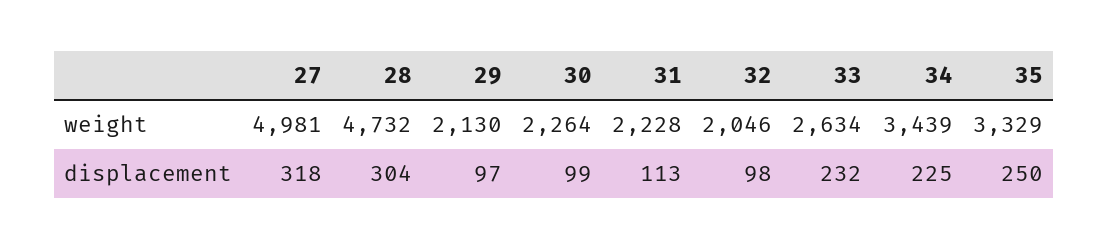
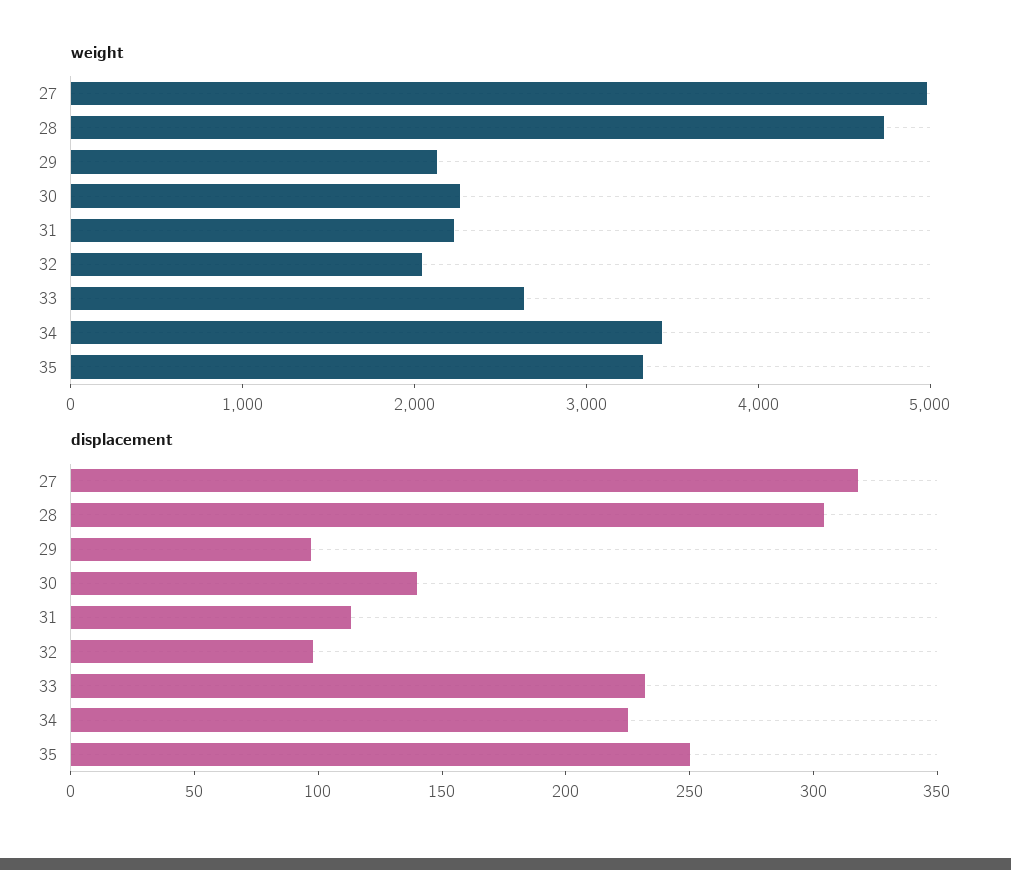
  {
    "weight": {
      "27": 4981,
      "28": 4732,
      "29": 2130,
      "30": 2264,
      "31": 2228,
      "32": 2046,
      "33": 2634,
      "34": 3439,
      "35": 3329
    },
    "displacement": {
      "27": 318,
      "28": 304,
      "29": 97,
-     "30": 99,
+     "30": 140,
      "31": 113,
      "32": 98,
      "33": 232,
      "34": 225,
      "35": 250
    }
  }

